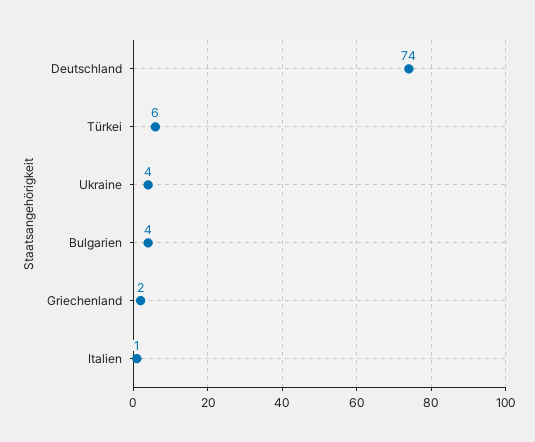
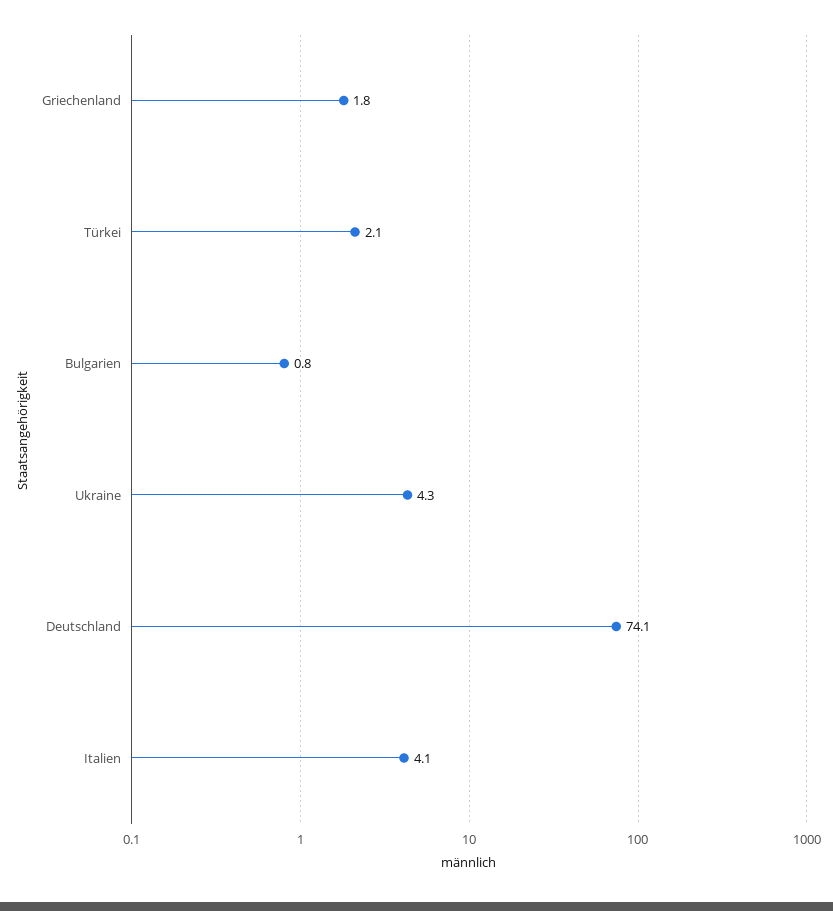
  {
    "Deutschland": 74.1,
-   "Türkei": 6,
+   "Türkei": 2.1,
    "Ukraine": 4.3,
-   "Bulgarien": 4,
+   "Bulgarien": 0.8,
    "Griechenland": 1.8,
-   "Italien": 1
+   "Italien": 4.1
  }

